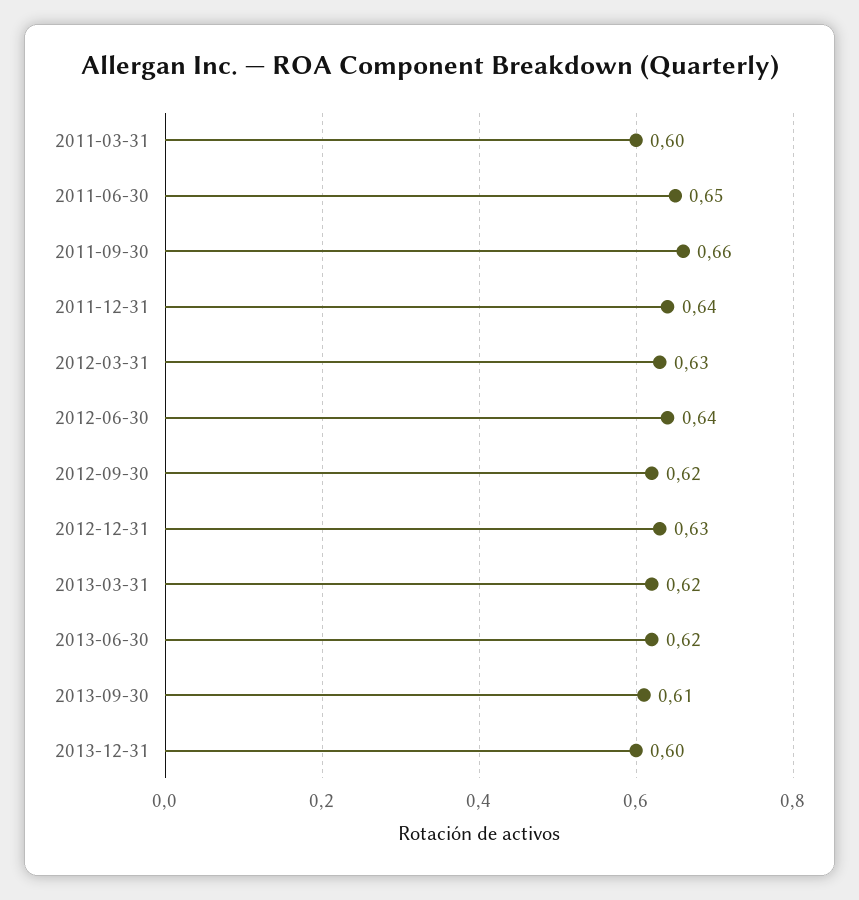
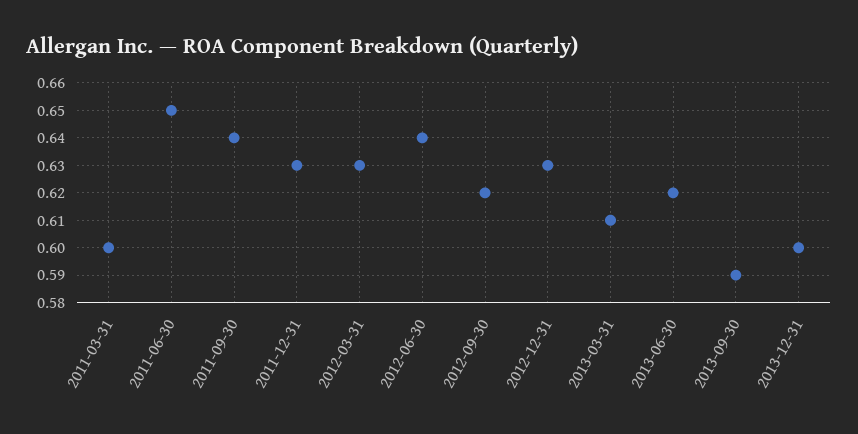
  {
    "2011-03-31": 0.6,
    "2011-06-30": 0.65,
-   "2011-09-30": 0.66,
+   "2011-09-30": 0.64,
-   "2011-12-31": 0.64,
+   "2011-12-31": 0.63,
    "2012-03-31": 0.63,
    "2012-06-30": 0.64,
    "2012-09-30": 0.62,
    "2012-12-31": 0.63,
-   "2013-03-31": 0.62,
+   "2013-03-31": 0.61,
    "2013-06-30": 0.62,
-   "2013-09-30": 0.61,
+   "2013-09-30": 0.59,
    "2013-12-31": 0.6
  }

